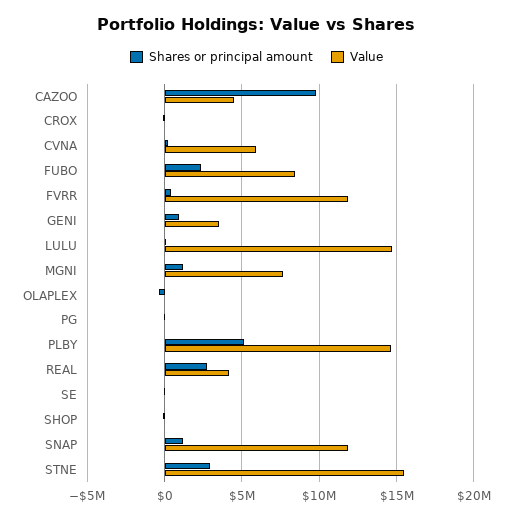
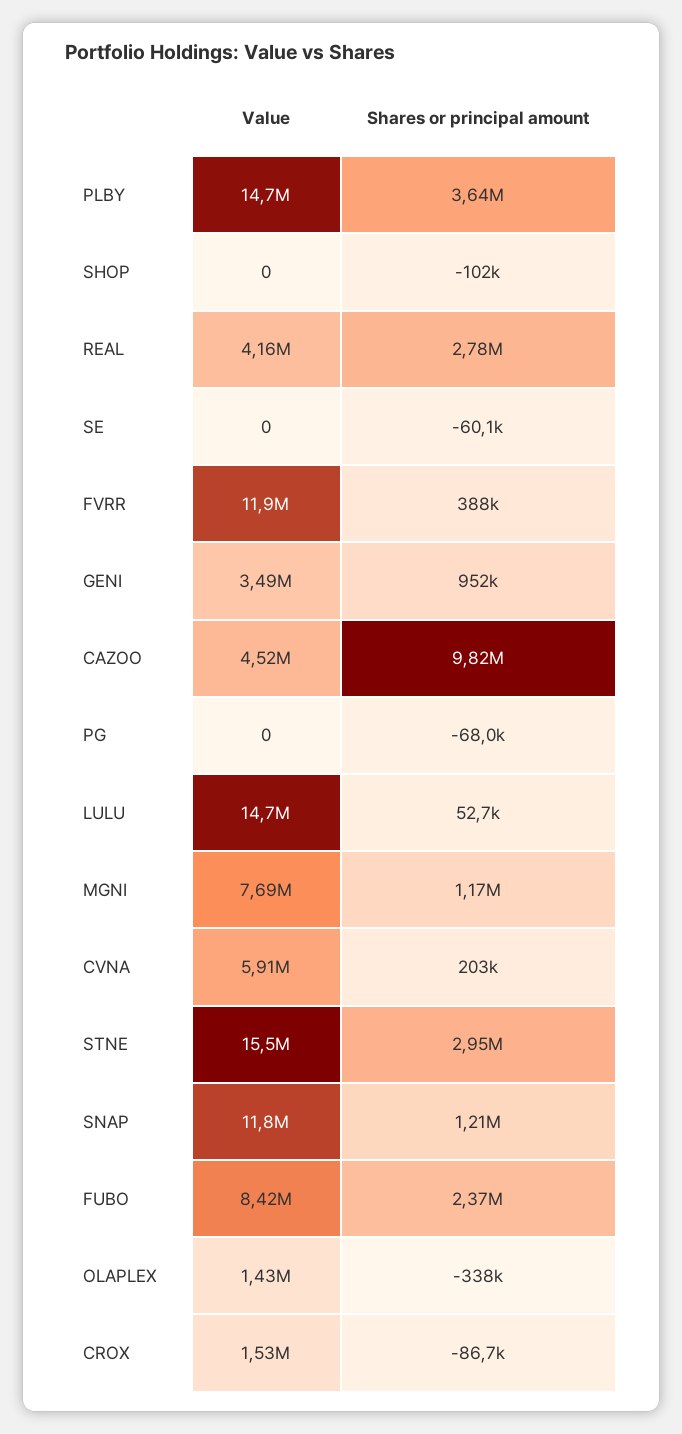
  {
    "Shares or principal amount": {
      "CAZOO": 9820000,
      "CROX": -86700,
      "CVNA": 203000,
      "FUBO": 2370000,
      "FVRR": 388000,
      "GENI": 952000,
      "LULU": 52700,
      "MGNI": 1170000,
      "OLAPLEX": -338000,
      "PG": -68000,
-     "PLBY": 5000000,
+     "PLBY": 3640000,
      "REAL": 2780000,
      "SE": -60100,
      "SHOP": -102000,
      "SNAP": 1210000,
      "STNE": 2950000
    },
    "Value": {
      "CAZOO": 4520000,
-     "CROX": 0,
+     "CROX": 1530000,
      "CVNA": 5910000,
      "FUBO": 8420000,
      "FVRR": 11900000,
      "GENI": 3490000,
      "LULU": 14700000,
      "MGNI": 7690000,
-     "OLAPLEX": 0,
+     "OLAPLEX": 1430000,
      "PG": 0,
      "PLBY": 14700000,
      "REAL": 4160000,
      "SE": 0,
      "SHOP": 0,
      "SNAP": 11800000,
      "STNE": 15500000
    }
  }

